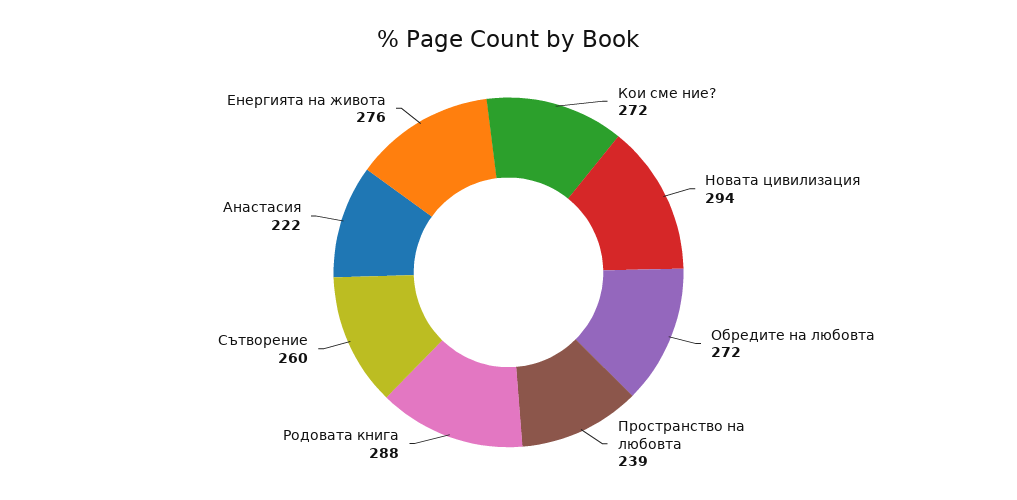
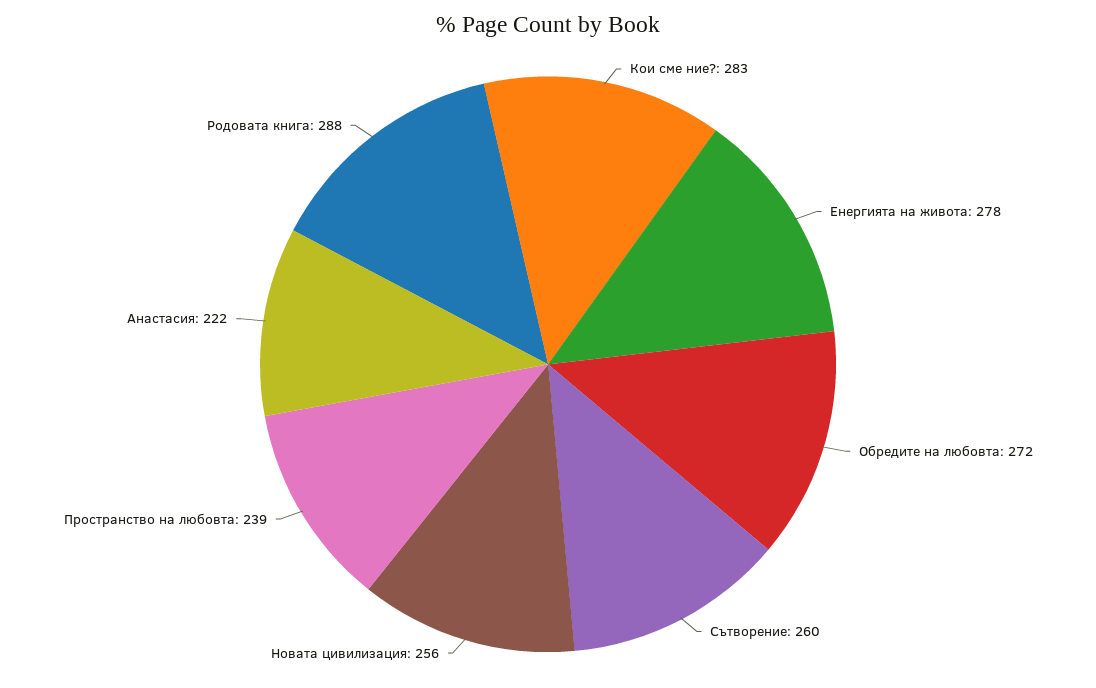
  {
-   "Кои сме ние?": 272,
+   "Кои сме ние?": 283,
-   "Новата цивилизация": 294,
+   "Новата цивилизация": 256,
    "Обредите на любовта": 272,
    "Пространство на любовта": 239,
    "Родовата книга": 288,
    "Сътворение": 260,
    "Анастасия": 222,
-   "Енергията на живота": 276
+   "Енергията на живота": 278
  }

